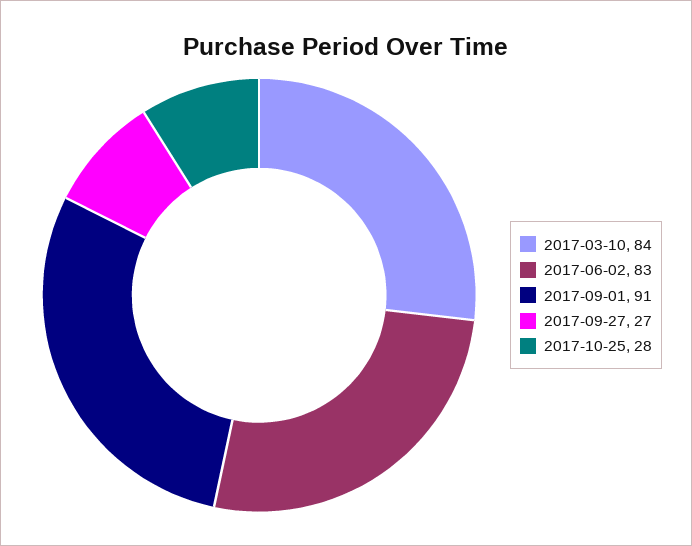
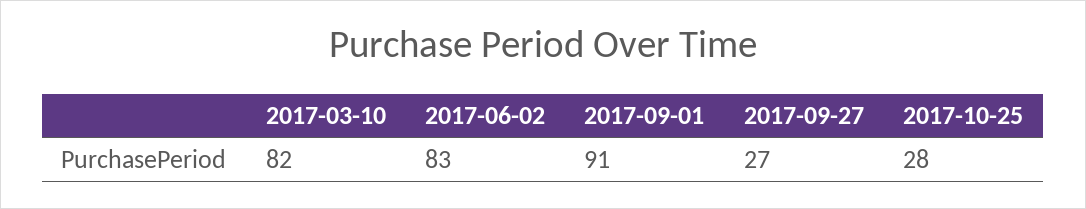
  {
-   "2017-03-10": 84,
+   "2017-03-10": 82,
    "2017-06-02": 83,
    "2017-09-01": 91,
    "2017-09-27": 27,
    "2017-10-25": 28
  }

